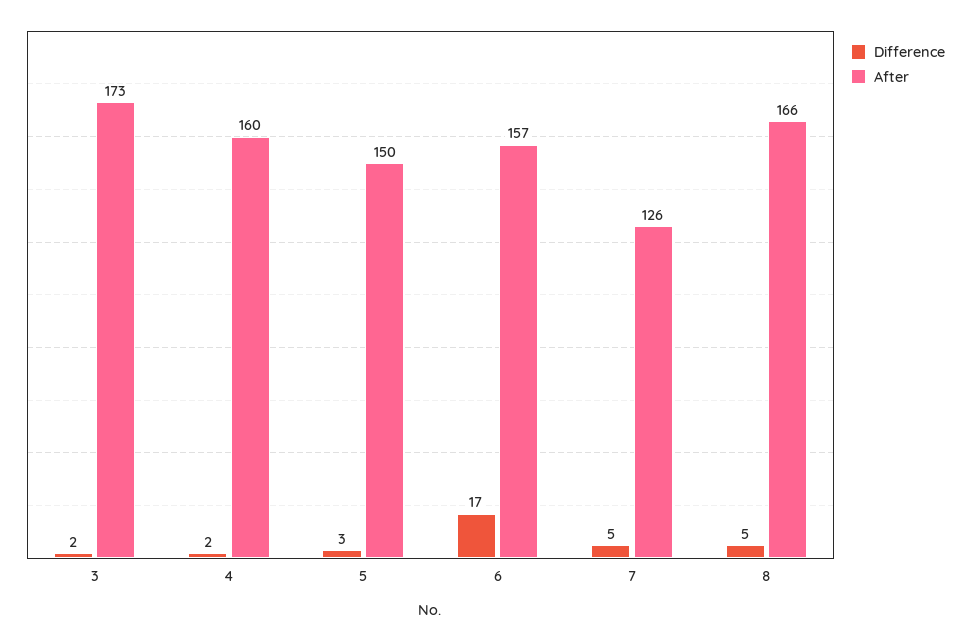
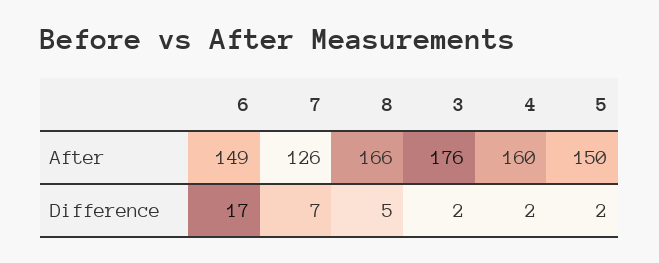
  {
    "Difference": {
      "3": 2,
      "4": 2,
-     "5": 3,
+     "5": 2,
      "6": 17,
-     "7": 5,
+     "7": 7,
      "8": 5
    },
    "After": {
-     "3": 173,
+     "3": 176,
      "4": 160,
      "5": 150,
-     "6": 157,
+     "6": 149,
      "7": 126,
      "8": 166
    }
  }

